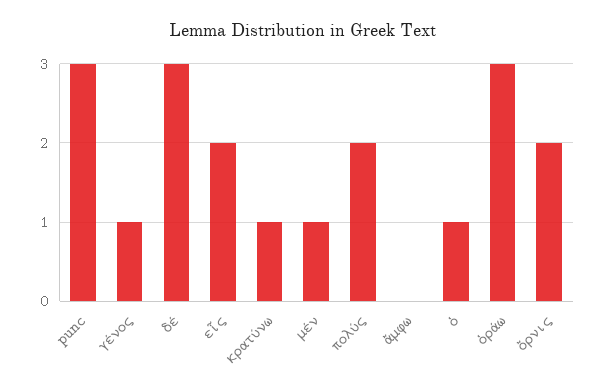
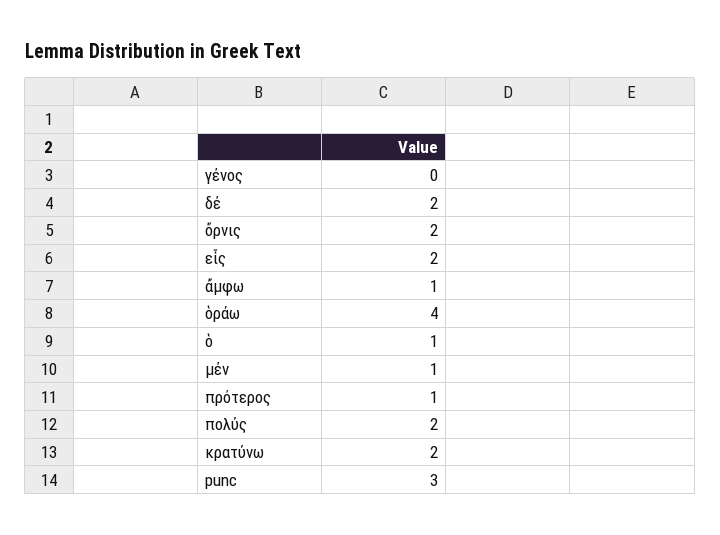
  {
    "punc": 3,
-   "γένος": 1,
+   "γένος": 0,
-   "δέ": 3,
+   "δέ": 2,
    "εἷς": 2,
-   "κρατύνω": 1,
+   "κρατύνω": 2,
    "μέν": 1,
    "πολύς": 2,
-   "ἄμφω": 0,
+   "ἄμφω": 1,
    "ὁ": 1,
-   "ὁράω": 3,
+   "ὁράω": 4,
-   "ὄρνις": 2
+   "ὄρνις": 2,
+   "πρότερος": 1
  }

